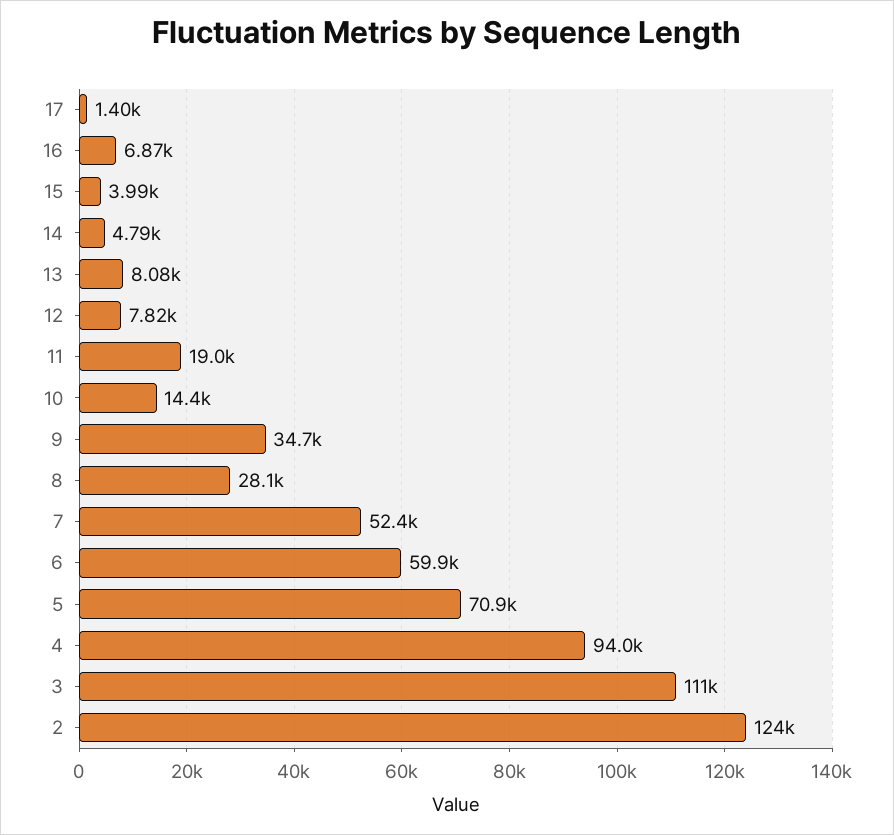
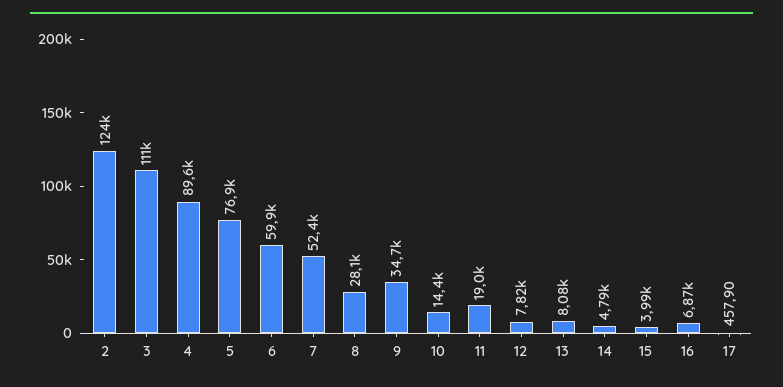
  {
-   "17": 1400,
+   "17": 457.9,
    "16": 6870,
    "15": 3990,
    "14": 4790,
    "13": 8080,
    "12": 7820,
    "11": 19000,
    "10": 14400,
    "9": 34700,
    "8": 28100,
    "7": 52400,
    "6": 59900,
-   "5": 70900,
+   "5": 76900,
-   "4": 94000,
+   "4": 89600,
    "3": 111000,
    "2": 124000
  }

